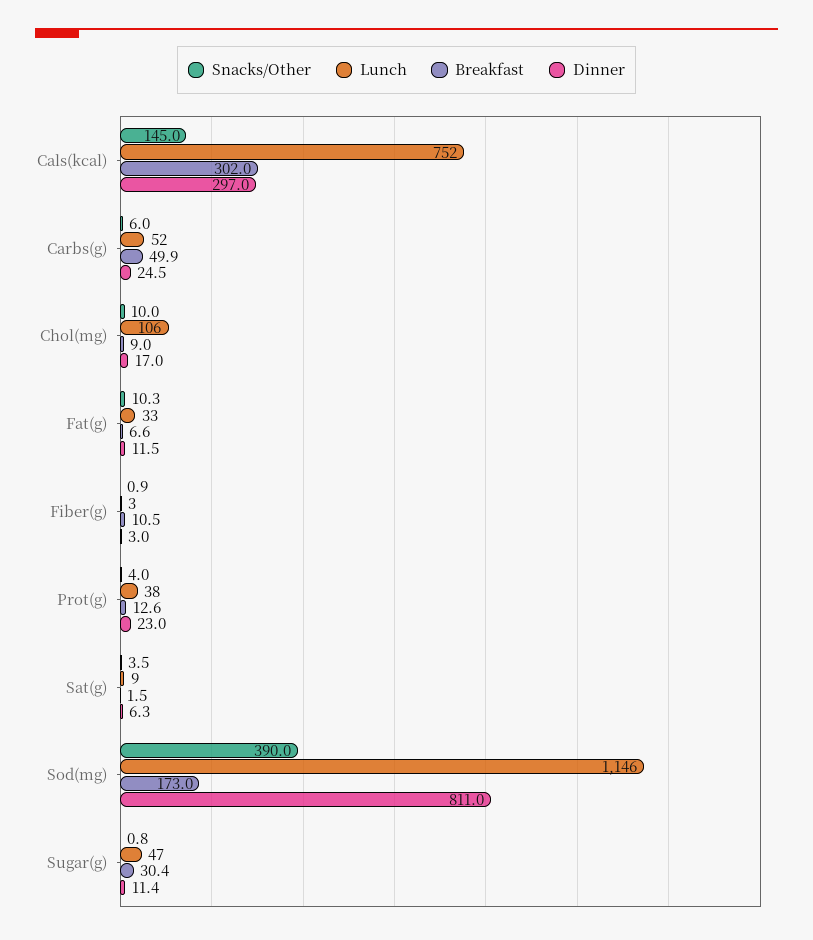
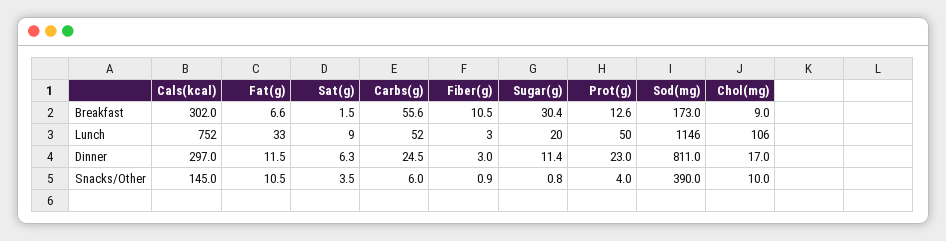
  {
    "Snacks/Other": {
      "Cals(kcal)": 145,
      "Carbs(g)": 6,
      "Chol(mg)": 10,
-     "Fat(g)": 10.3,
+     "Fat(g)": 10.5,
      "Fiber(g)": 0.9,
      "Prot(g)": 4,
      "Sat(g)": 3.5,
      "Sod(mg)": 390,
      "Sugar(g)": 0.8
    },
    "Lunch": {
      "Cals(kcal)": 752,
      "Carbs(g)": 52,
      "Chol(mg)": 106,
      "Fat(g)": 33,
      "Fiber(g)": 3,
-     "Prot(g)": 38,
+     "Prot(g)": 50,
      "Sat(g)": 9,
      "Sod(mg)": 1146,
-     "Sugar(g)": 47
+     "Sugar(g)": 20
    },
    "Breakfast": {
      "Cals(kcal)": 302,
-     "Carbs(g)": 49.9,
+     "Carbs(g)": 55.6,
      "Chol(mg)": 9,
      "Fat(g)": 6.6,
      "Fiber(g)": 10.5,
      "Prot(g)": 12.6,
      "Sat(g)": 1.5,
      "Sod(mg)": 173,
      "Sugar(g)": 30.4
    },
    "Dinner": {
      "Cals(kcal)": 297,
      "Carbs(g)": 24.5,
      "Chol(mg)": 17,
      "Fat(g)": 11.5,
      "Fiber(g)": 3,
      "Prot(g)": 23,
      "Sat(g)": 6.3,
      "Sod(mg)": 811,
      "Sugar(g)": 11.4
    }
  }

